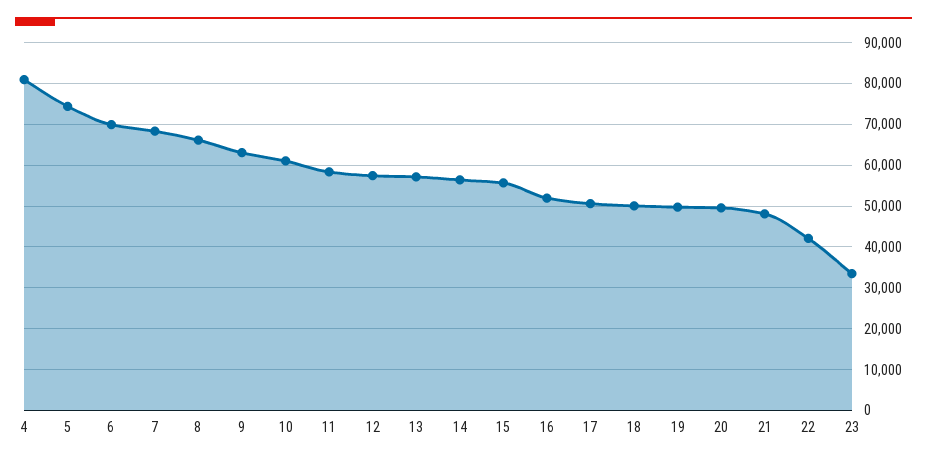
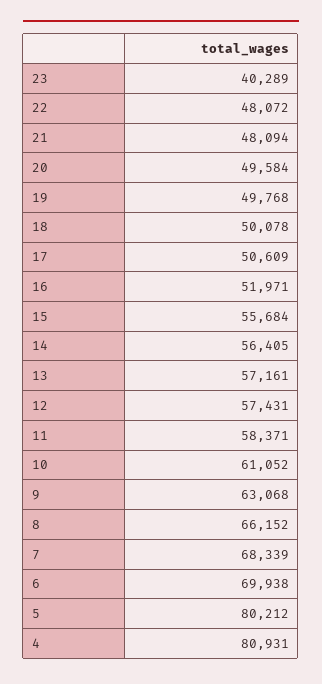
  {
    "4": 80931,
-   "5": 74000,
+   "5": 80212,
    "6": 69938,
    "7": 68339,
    "8": 66152,
    "9": 63068,
    "10": 61052,
    "11": 58371,
    "12": 57431,
    "13": 57161,
    "14": 56405,
    "15": 55684,
    "16": 51971,
    "17": 50609,
    "18": 50078,
    "19": 49768,
    "20": 49584,
    "21": 48094,
-   "22": 42000,
+   "22": 48072,
-   "23": 34000
+   "23": 40289
  }

